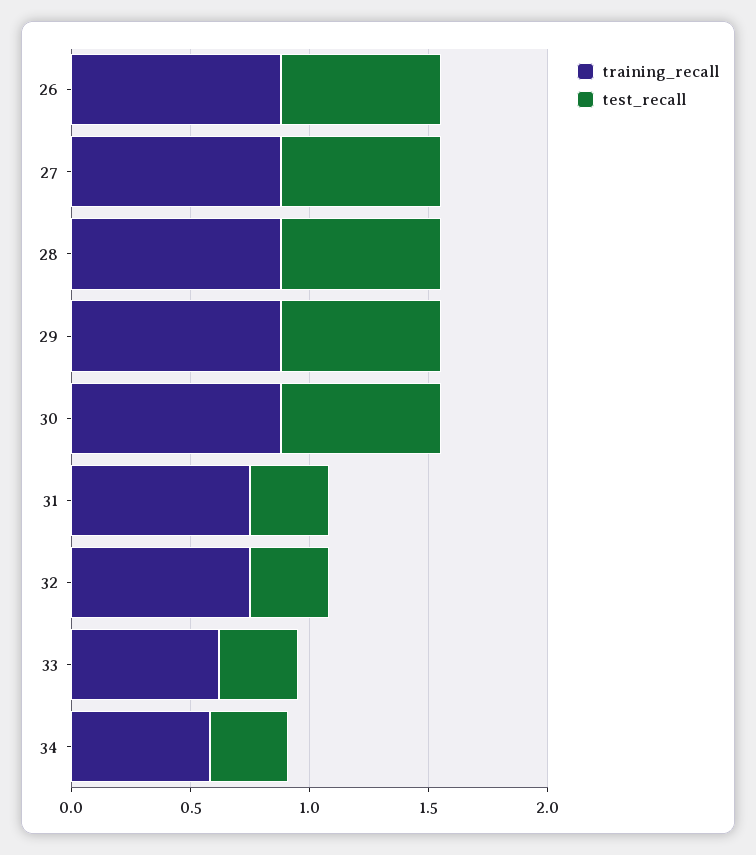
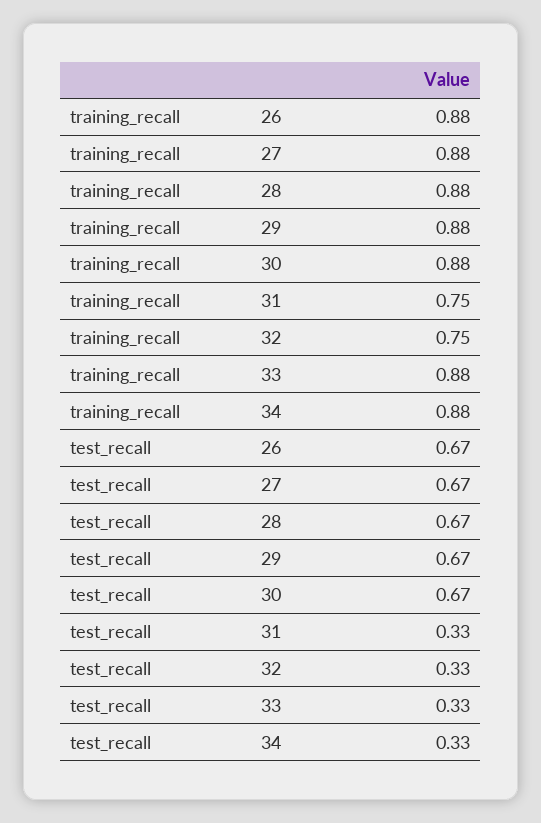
  {
    "training_recall": {
      "26": 0.88,
      "27": 0.88,
      "28": 0.88,
      "29": 0.88,
      "30": 0.88,
      "31": 0.75,
      "32": 0.75,
-     "33": 0.6,
+     "33": 0.88,
-     "34": 0.6
+     "34": 0.88
    },
    "test_recall": {
      "26": 0.67,
      "27": 0.67,
      "28": 0.67,
      "29": 0.67,
      "30": 0.67,
      "31": 0.33,
      "32": 0.33,
      "33": 0.33,
      "34": 0.33
    }
  }

